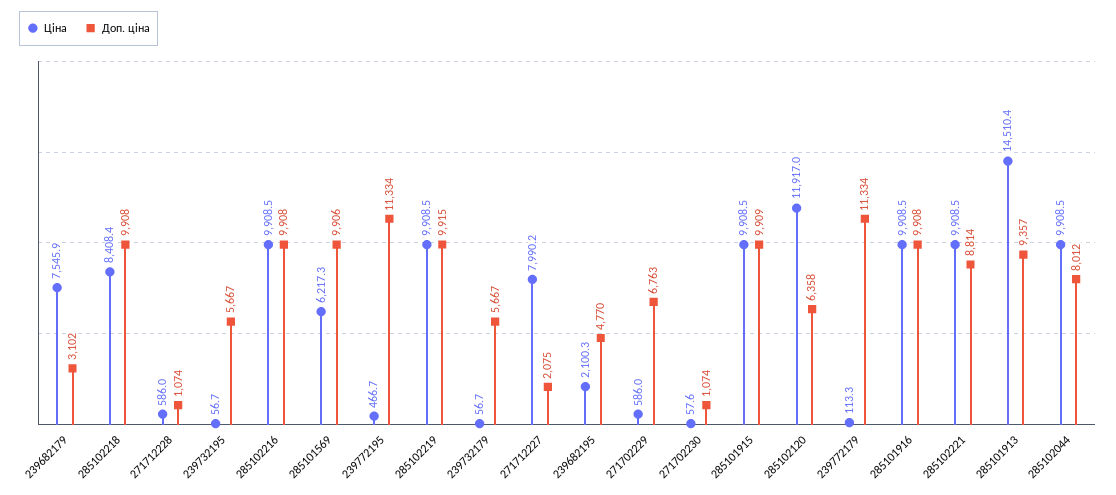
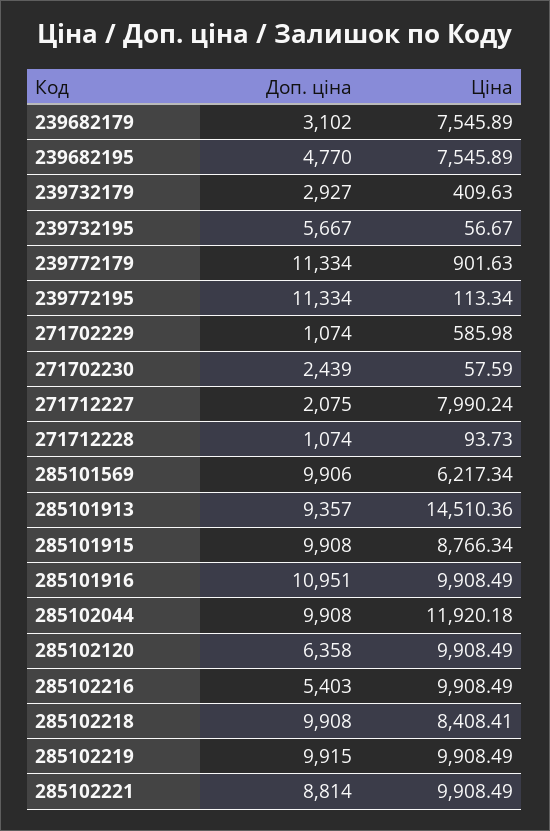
  {
    "Ціна": {
      "239682179": 7545.89,
      "285102218": 8408.41,
-     "271712228": 586,
+     "271712228": 93.73,
      "239732195": 56.67,
      "285102216": 9908.49,
      "285101569": 6217.34,
-     "239772195": 466.7,
+     "239772195": 113.34,
      "285102219": 9908.49,
-     "239732179": 56.7,
+     "239732179": 409.63,
      "271712227": 7990.24,
-     "239682195": 2100.3,
+     "239682195": 7545.89,
      "271702229": 585.98,
      "271702230": 57.59,
-     "285101915": 9908.5,
+     "285101915": 8766.34,
-     "285102120": 11917,
+     "285102120": 9908.49,
-     "239772179": 113.3,
+     "239772179": 901.63,
      "285101916": 9908.49,
      "285102221": 9908.49,
      "285101913": 14510.36,
-     "285102044": 9908.5
+     "285102044": 11920.18
    },
    "Доп. ціна": {
      "239682179": 3102,
      "285102218": 9908,
      "271712228": 1074,
      "239732195": 5667,
-     "285102216": 9908,
+     "285102216": 5403,
      "285101569": 9906,
      "239772195": 11334,
      "285102219": 9915,
-     "239732179": 5667,
+     "239732179": 2927,
      "271712227": 2075,
      "239682195": 4770,
-     "271702229": 6763,
+     "271702229": 1074,
-     "271702230": 1074,
+     "271702230": 2439,
-     "285101915": 9909,
+     "285101915": 9908,
      "285102120": 6358,
      "239772179": 11334,
-     "285101916": 9908,
+     "285101916": 10951,
      "285102221": 8814,
      "285101913": 9357,
-     "285102044": 8012
+     "285102044": 9908
    }
  }

